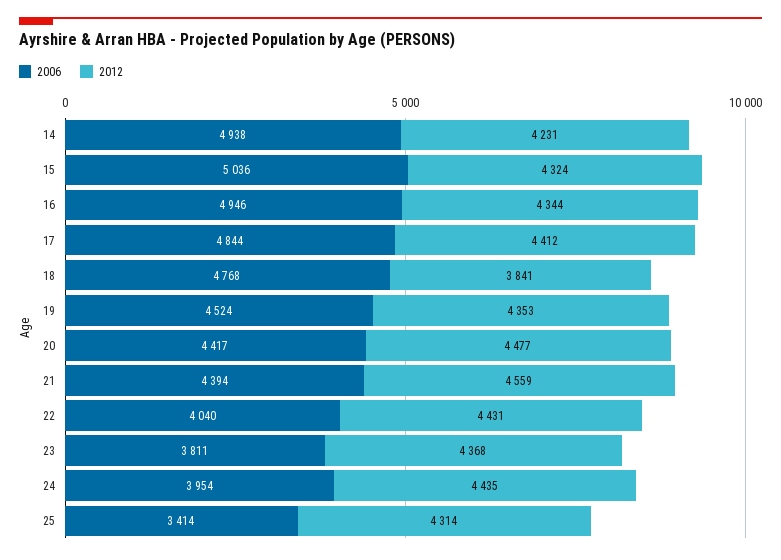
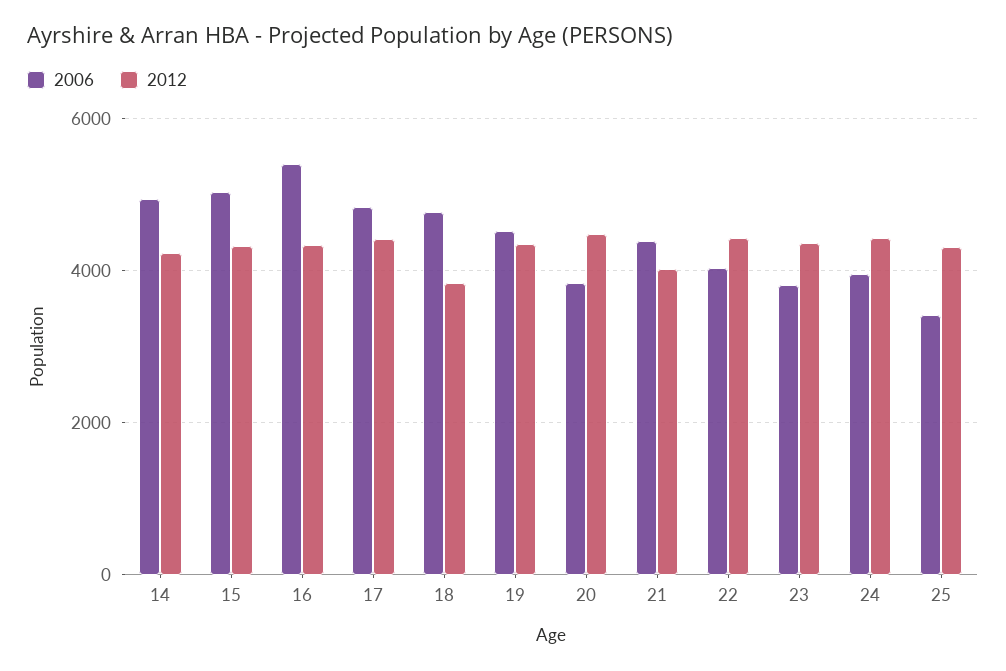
  {
    "2006": {
      "14": 4938,
      "15": 5036,
-     "16": 4946,
+     "16": 5400,
      "17": 4844,
      "18": 4768,
      "19": 4524,
-     "20": 4417,
+     "20": 3800,
      "21": 4394,
      "22": 4040,
      "23": 3811,
      "24": 3954,
      "25": 3414
    },
    "2012": {
      "14": 4231,
      "15": 4324,
      "16": 4344,
      "17": 4412,
      "18": 3841,
      "19": 4353,
      "20": 4477,
-     "21": 4559,
+     "21": 4000,
      "22": 4431,
      "23": 4368,
      "24": 4435,
      "25": 4314
    }
  }

